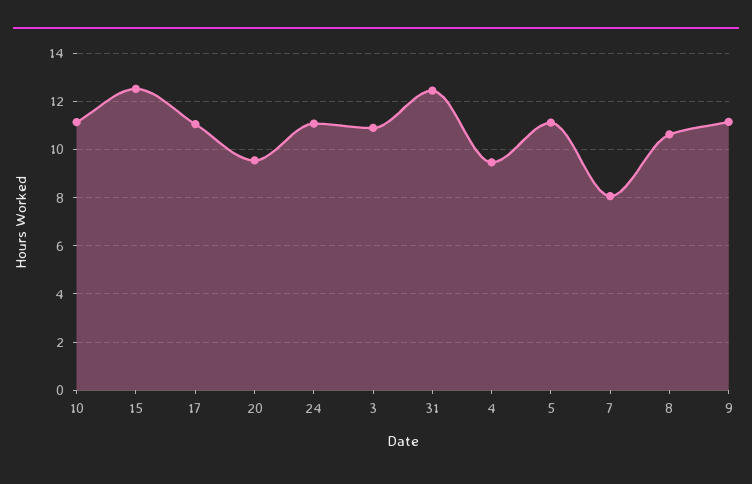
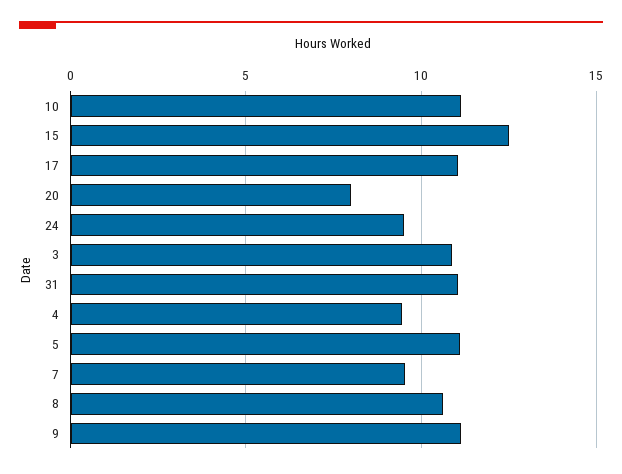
  {
    "10": 11.25,
    "15": 12.5,
    "17": 11,
-   "20": 9.5,
+   "20": 8,
-   "24": 11,
+   "24": 9.5,
    "3": 11,
-   "31": 12.5,
+   "31": 11,
    "4": 9.5,
    "5": 11,
-   "7": 8,
+   "7": 9.5,
    "8": 10.5,
    "9": 11.25
  }

